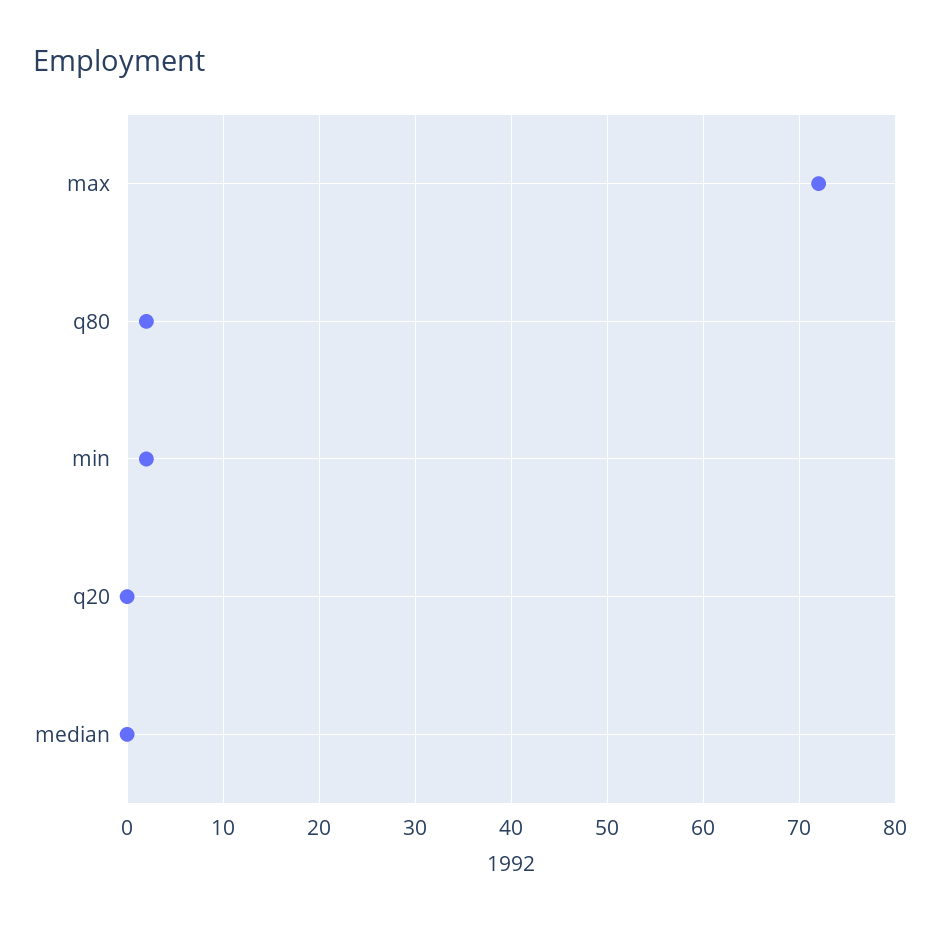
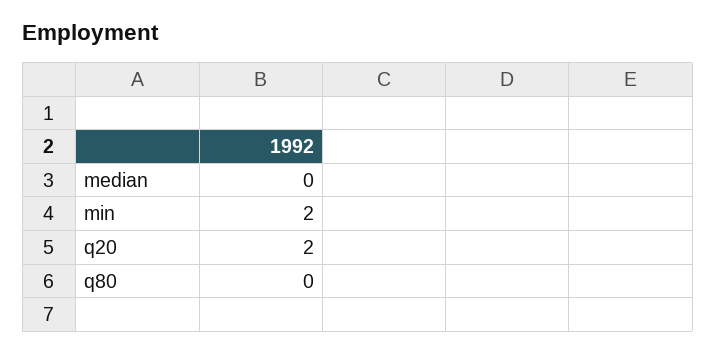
  {
-   "max": 72,
-   "q80": 2,
+   "q80": 0,
    "min": 2,
-   "q20": 0,
+   "q20": 2,
    "median": 0
  }

